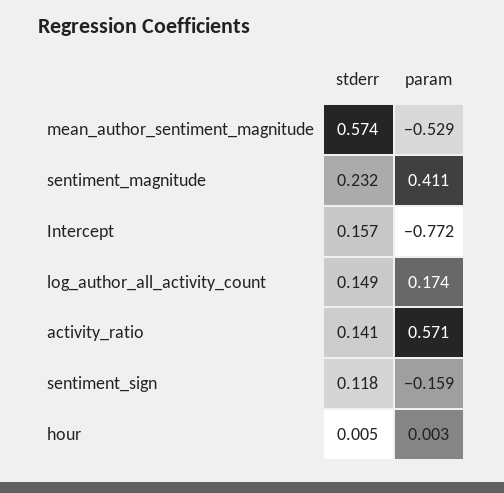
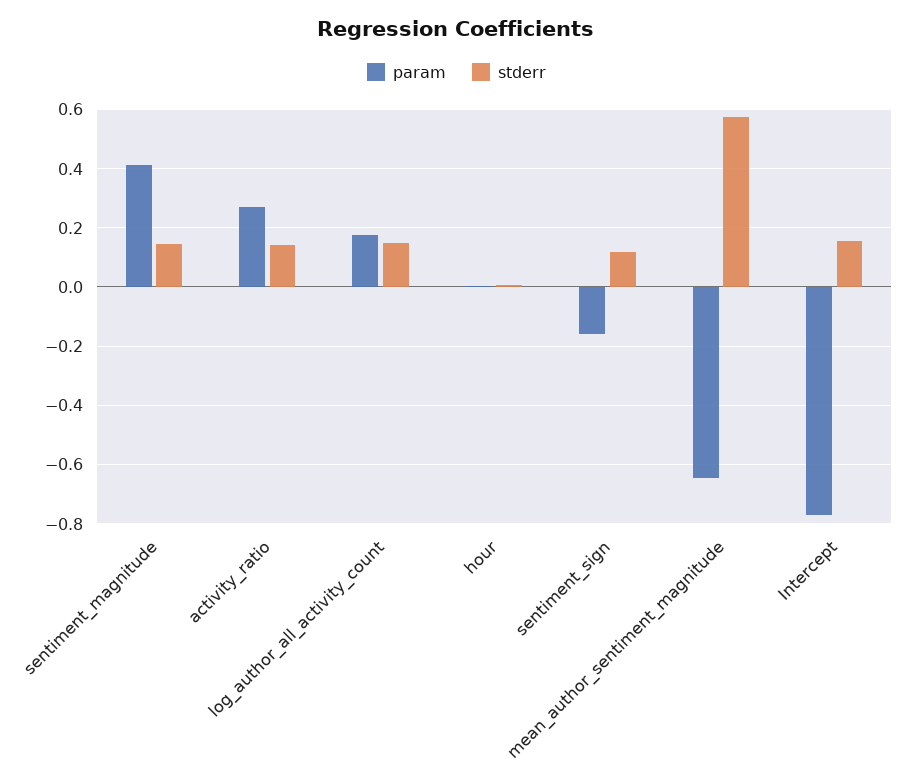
  {
    "stderr": {
      "mean_author_sentiment_magnitude": 0.574,
-     "sentiment_magnitude": 0.232,
+     "sentiment_magnitude": 0.15,
      "Intercept": 0.157,
      "log_author_all_activity_count": 0.149,
      "activity_ratio": 0.141,
      "sentiment_sign": 0.118,
      "hour": 0.005
    },
    "param": {
-     "mean_author_sentiment_magnitude": -0.529,
+     "mean_author_sentiment_magnitude": -0.65,
      "sentiment_magnitude": 0.411,
      "Intercept": -0.772,
      "log_author_all_activity_count": 0.174,
-     "activity_ratio": 0.571,
+     "activity_ratio": 0.275,
      "sentiment_sign": -0.159,
      "hour": 0.003
    }
  }

